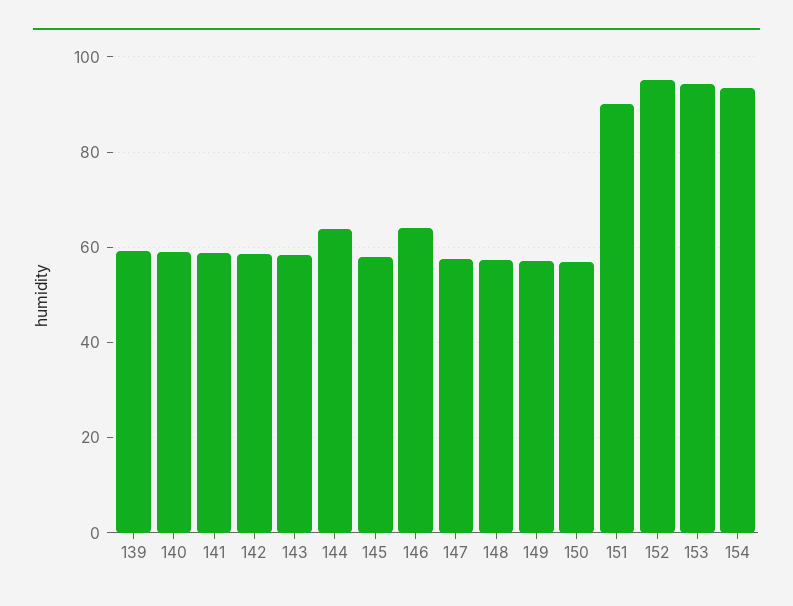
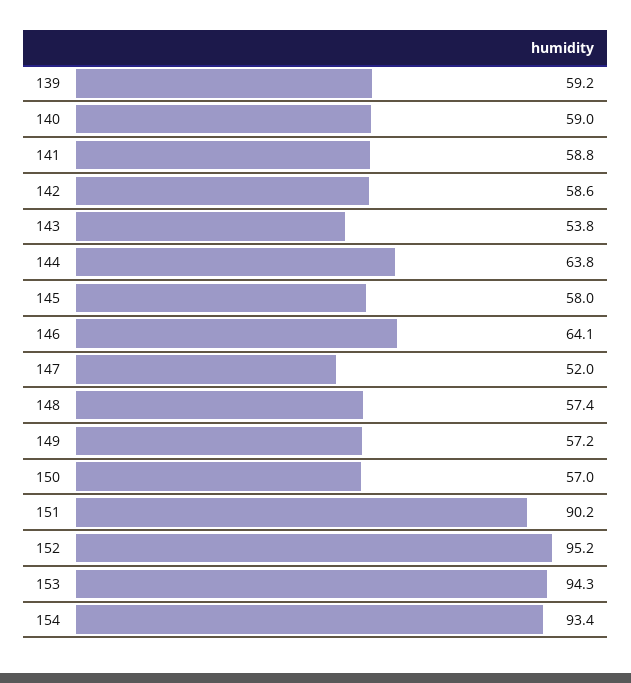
  {
    "139": 59.2,
    "140": 59,
    "141": 58.8,
    "142": 58.6,
-   "143": 58,
+   "143": 53.8,
    "144": 63.8,
    "145": 58,
    "146": 64.1,
-   "147": 58,
+   "147": 52,
    "148": 57.4,
    "149": 57.2,
    "150": 57,
    "151": 90.2,
    "152": 95.2,
    "153": 94.3,
    "154": 93.4
  }

